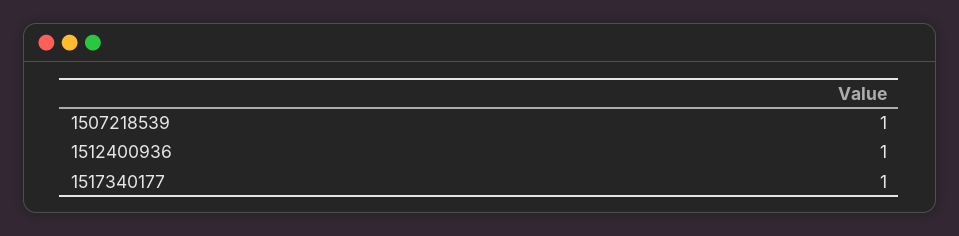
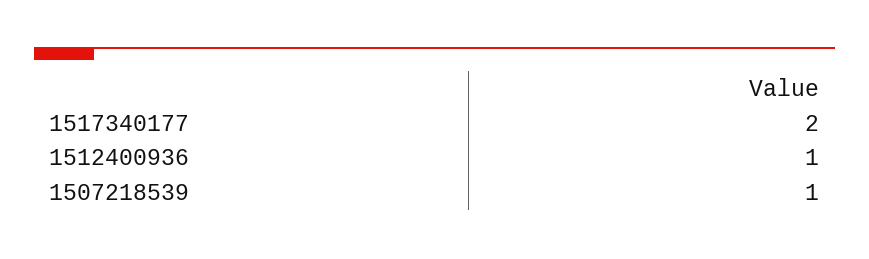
  {
    "1507218539": 1,
    "1512400936": 1,
-   "1517340177": 1
+   "1517340177": 2
  }

